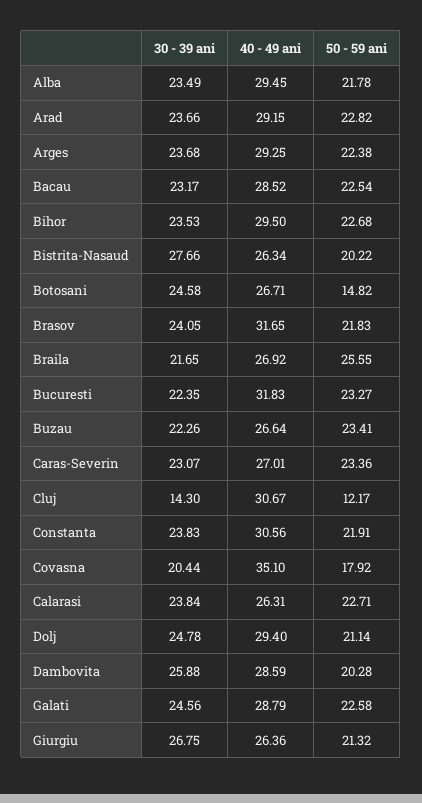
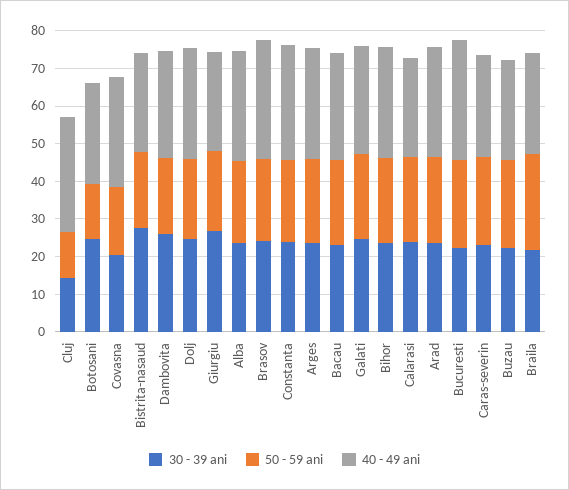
  {
    "30 - 39 ani": {
      "Alba": 23.49,
      "Arad": 23.66,
      "Arges": 23.68,
      "Bacau": 23.17,
      "Bihor": 23.53,
      "Bistrita-Nasaud": 27.66,
      "Botosani": 24.58,
      "Brasov": 24.05,
      "Braila": 21.65,
      "Bucuresti": 22.35,
      "Buzau": 22.26,
      "Caras-Severin": 23.07,
      "Cluj": 14.3,
      "Constanta": 23.83,
      "Covasna": 20.44,
      "Calarasi": 23.84,
      "Dolj": 24.78,
      "Dambovita": 25.88,
      "Galati": 24.56,
      "Giurgiu": 26.75
    },
    "40 - 49 ani": {
      "Alba": 29.45,
      "Arad": 29.15,
      "Arges": 29.25,
      "Bacau": 28.52,
      "Bihor": 29.5,
      "Bistrita-Nasaud": 26.34,
      "Botosani": 26.71,
      "Brasov": 31.65,
      "Braila": 26.92,
      "Bucuresti": 31.83,
      "Buzau": 26.64,
      "Caras-Severin": 27.01,
      "Cluj": 30.67,
      "Constanta": 30.56,
-     "Covasna": 35.1,
+     "Covasna": 30,
      "Calarasi": 26.31,
      "Dolj": 29.4,
      "Dambovita": 28.59,
      "Galati": 28.79,
      "Giurgiu": 26.36
    },
    "50 - 59 ani": {
      "Alba": 21.78,
      "Arad": 22.82,
      "Arges": 22.38,
      "Bacau": 22.54,
      "Bihor": 22.68,
      "Bistrita-Nasaud": 20.22,
      "Botosani": 14.82,
      "Brasov": 21.83,
      "Braila": 25.55,
      "Bucuresti": 23.27,
      "Buzau": 23.41,
      "Caras-Severin": 23.36,
      "Cluj": 12.17,
      "Constanta": 21.91,
      "Covasna": 17.92,
      "Calarasi": 22.71,
      "Dolj": 21.14,
      "Dambovita": 20.28,
      "Galati": 22.58,
      "Giurgiu": 21.32
    }
  }

